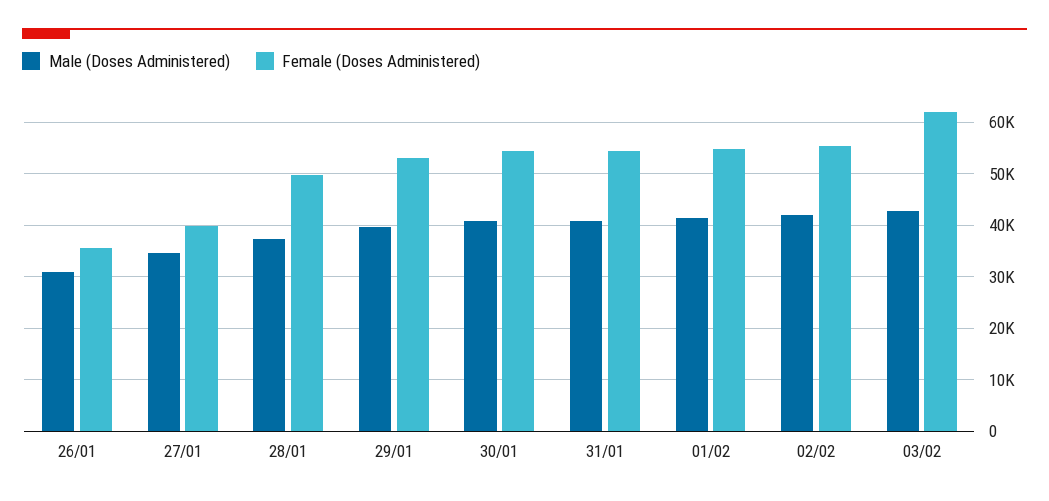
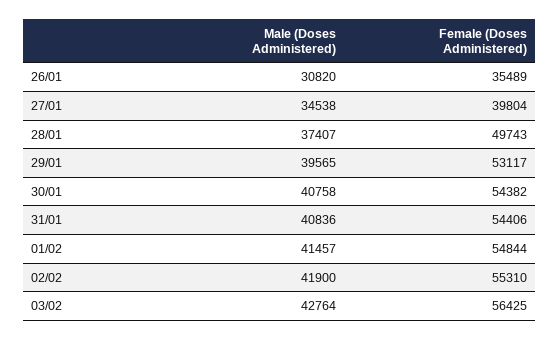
  {
    "Male (Doses Administered)": {
      "26/01": 30820,
      "27/01": 34538,
      "28/01": 37407,
      "29/01": 39565,
      "30/01": 40758,
      "31/01": 40836,
      "01/02": 41457,
      "02/02": 41900,
      "03/02": 42764
    },
    "Female (Doses Administered)": {
      "26/01": 35489,
      "27/01": 39804,
      "28/01": 49743,
      "29/01": 53117,
      "30/01": 54382,
      "31/01": 54406,
      "01/02": 54844,
      "02/02": 55310,
-     "03/02": 62000
+     "03/02": 56425
    }
  }

